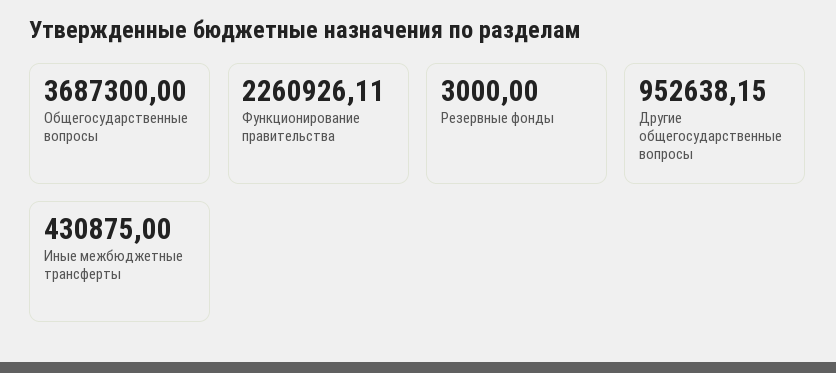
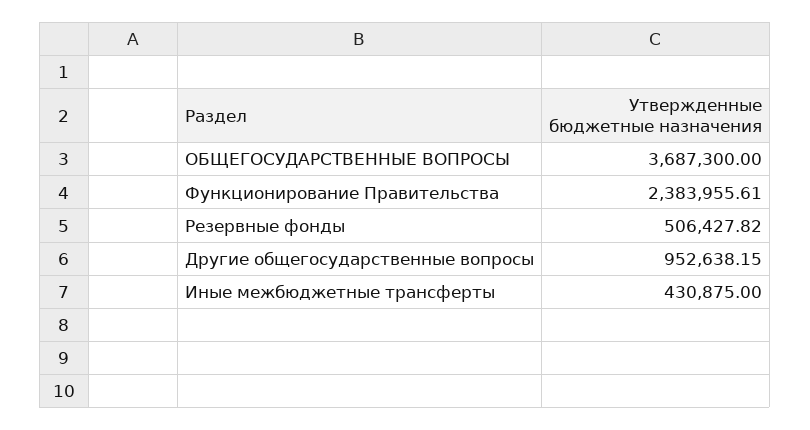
  {
    "Общегосударственные вопросы": 3687300,
-   "Функционирование правительства": 2260926.11,
+   "Функционирование правительства": 2383955.61,
-   "Резервные фонды": 3000,
+   "Резервные фонды": 506427.82,
    "Другие общегосударственные вопросы": 952638.15,
    "Иные межбюджетные трансферты": 430875
  }

